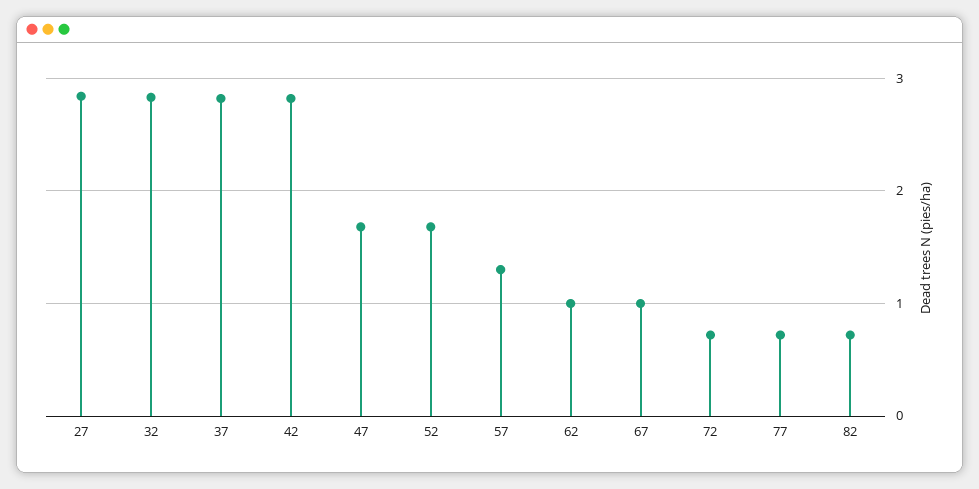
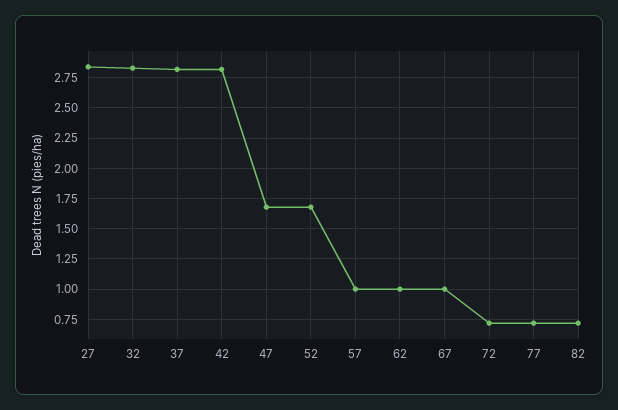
  {
    "27": 2.85,
    "32": 2.85,
    "37": 2.8,
    "42": 2.8,
    "47": 1.7,
    "52": 1.7,
-   "57": 1.3,
+   "57": 1,
    "62": 1,
    "67": 1,
    "72": 0.7,
    "77": 0.7,
    "82": 0.7
  }

